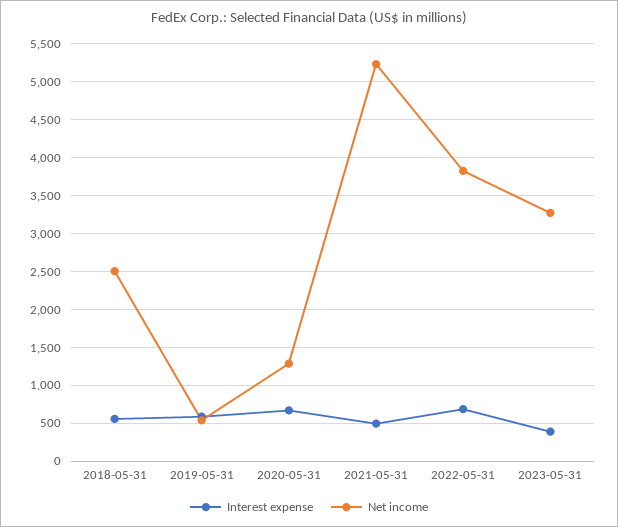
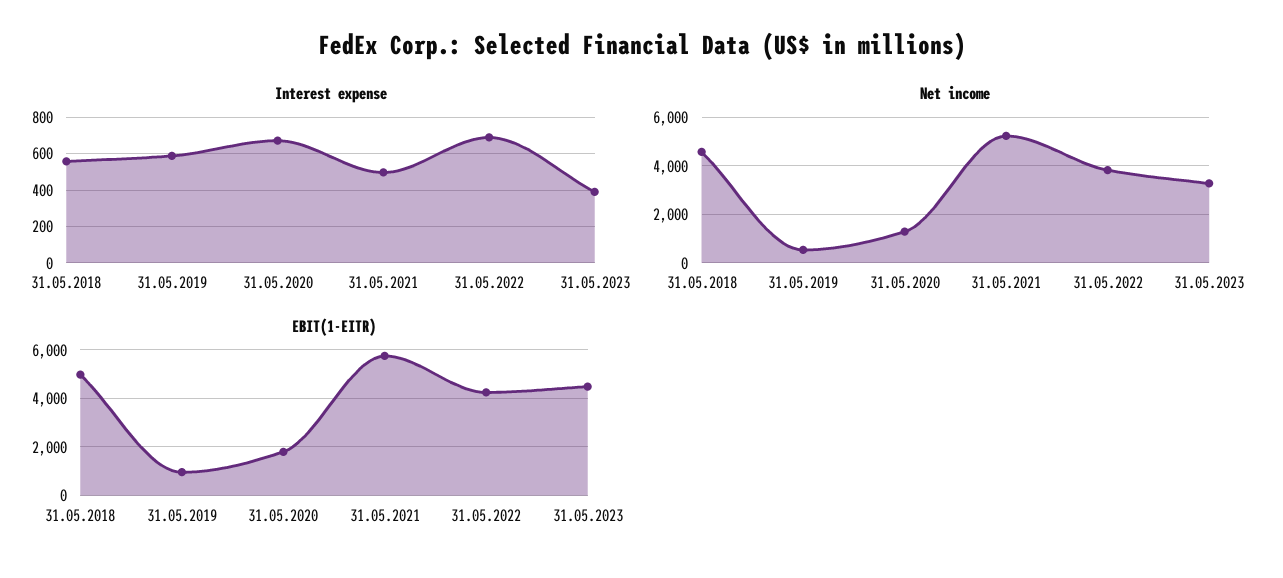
  {
    "Interest expense": {
      "2018-05-31": 550,
      "2019-05-31": 600,
      "2020-05-31": 650,
      "2021-05-31": 500,
      "2022-05-31": 700,
      "2023-05-31": 400
    },
    "Net income": {
-     "2018-05-31": 2500,
+     "2018-05-31": 4500,
      "2019-05-31": 500,
      "2020-05-31": 1300,
      "2021-05-31": 5200,
      "2022-05-31": 3800,
      "2023-05-31": 3300
-   }
+   },
+   "EBIT(1-EITR)": {
+     "2018-05-31": 5000,
+     "2019-05-31": 1000,
+     "2020-05-31": 1750,
+     "2021-05-31": 5750,
+     "2022-05-31": 4250,
+     "2023-05-31": 4500
+   }
  }

